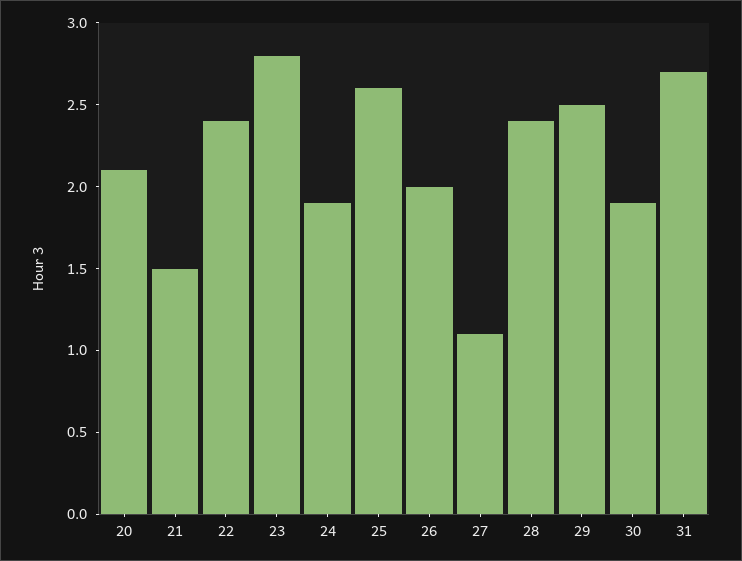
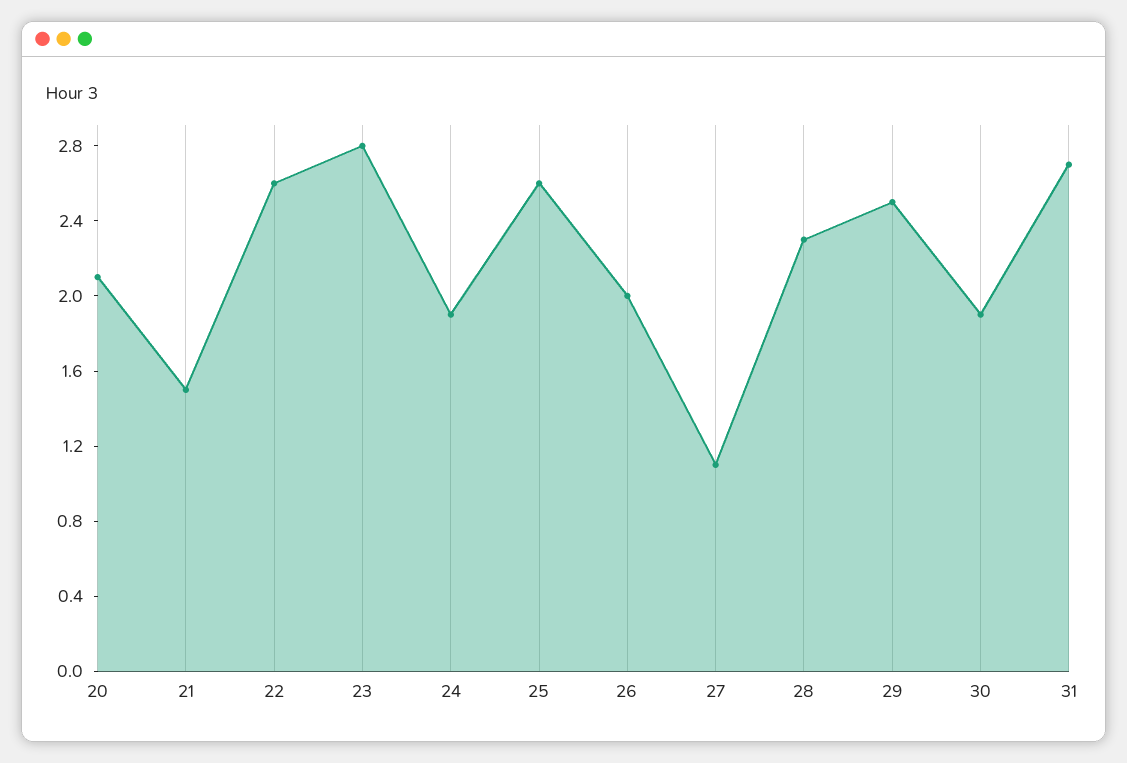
  {
    "20": 2.1,
    "21": 1.5,
-   "22": 2.4,
+   "22": 2.6,
    "23": 2.8,
    "24": 1.9,
    "25": 2.6,
    "26": 2,
    "27": 1.1,
-   "28": 2.4,
+   "28": 2.3,
    "29": 2.5,
    "30": 1.9,
    "31": 2.7
  }

